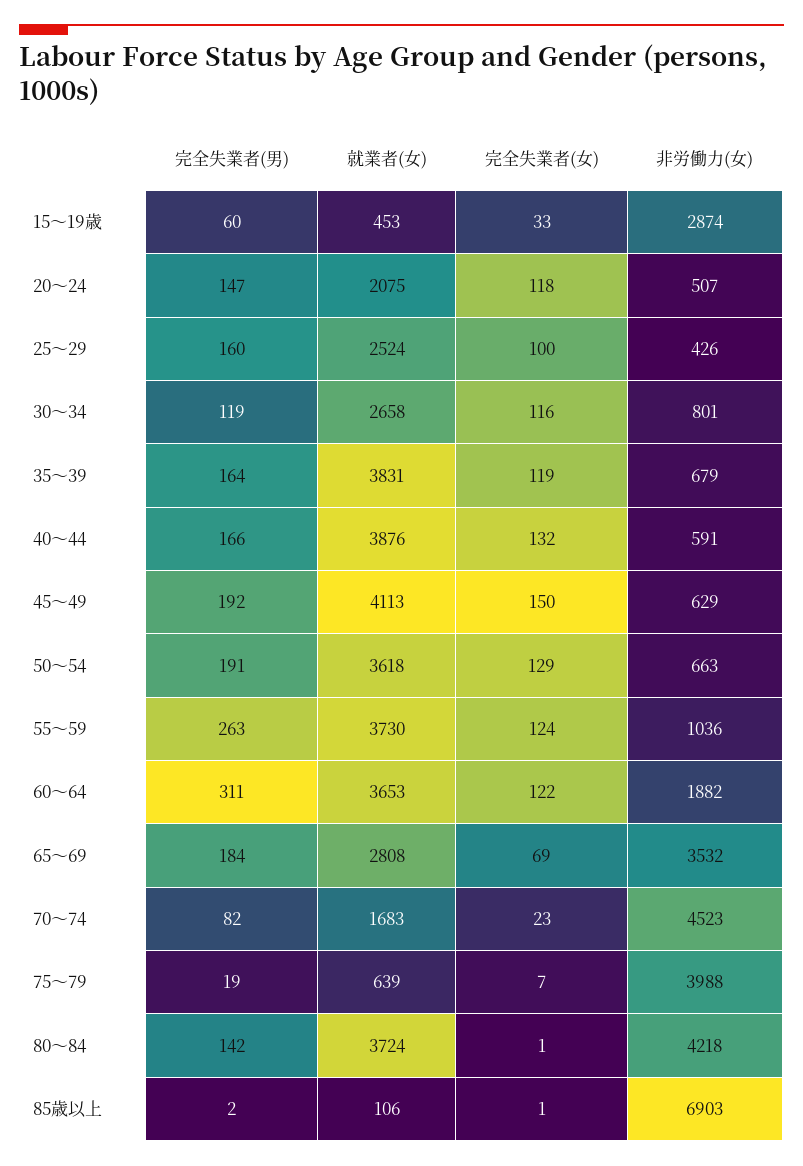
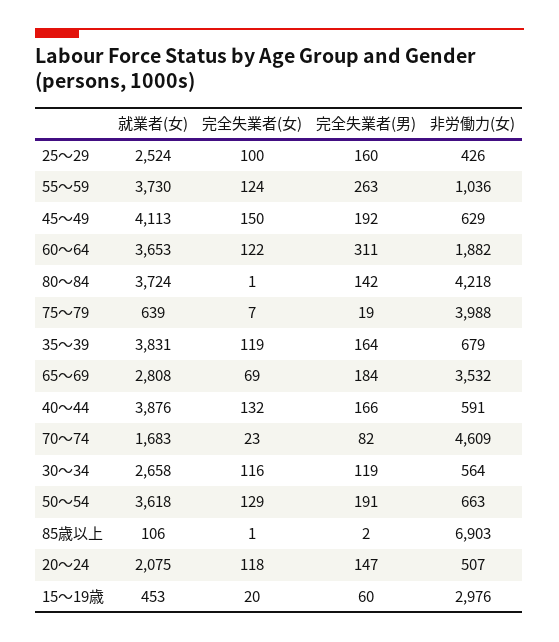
  {
    "完全失業者(男)": {
      "15～19歳": 60,
      "20～24": 147,
      "25～29": 160,
      "30～34": 119,
      "35～39": 164,
      "40～44": 166,
      "45～49": 192,
      "50～54": 191,
      "55～59": 263,
      "60～64": 311,
      "65～69": 184,
      "70～74": 82,
      "75～79": 19,
      "80～84": 142,
      "85歳以上": 2
    },
    "就業者(女)": {
      "15～19歳": 453,
      "20～24": 2075,
      "25～29": 2524,
      "30～34": 2658,
      "35～39": 3831,
      "40～44": 3876,
      "45～49": 4113,
      "50～54": 3618,
      "55～59": 3730,
      "60～64": 3653,
      "65～69": 2808,
      "70～74": 1683,
      "75～79": 639,
      "80～84": 3724,
      "85歳以上": 106
    },
    "完全失業者(女)": {
-     "15～19歳": 33,
+     "15～19歳": 20,
      "20～24": 118,
      "25～29": 100,
      "30～34": 116,
      "35～39": 119,
      "40～44": 132,
      "45～49": 150,
      "50～54": 129,
      "55～59": 124,
      "60～64": 122,
      "65～69": 69,
      "70～74": 23,
      "75～79": 7,
      "80～84": 1,
      "85歳以上": 1
    },
    "非労働力(女)": {
-     "15～19歳": 2874,
+     "15～19歳": 2976,
      "20～24": 507,
      "25～29": 426,
-     "30～34": 801,
+     "30～34": 564,
      "35～39": 679,
      "40～44": 591,
      "45～49": 629,
      "50～54": 663,
      "55～59": 1036,
      "60～64": 1882,
      "65～69": 3532,
-     "70～74": 4523,
+     "70～74": 4609,
      "75～79": 3988,
      "80～84": 4218,
      "85歳以上": 6903
    }
  }

